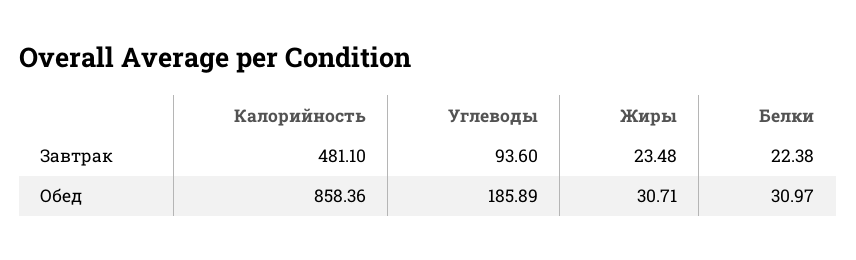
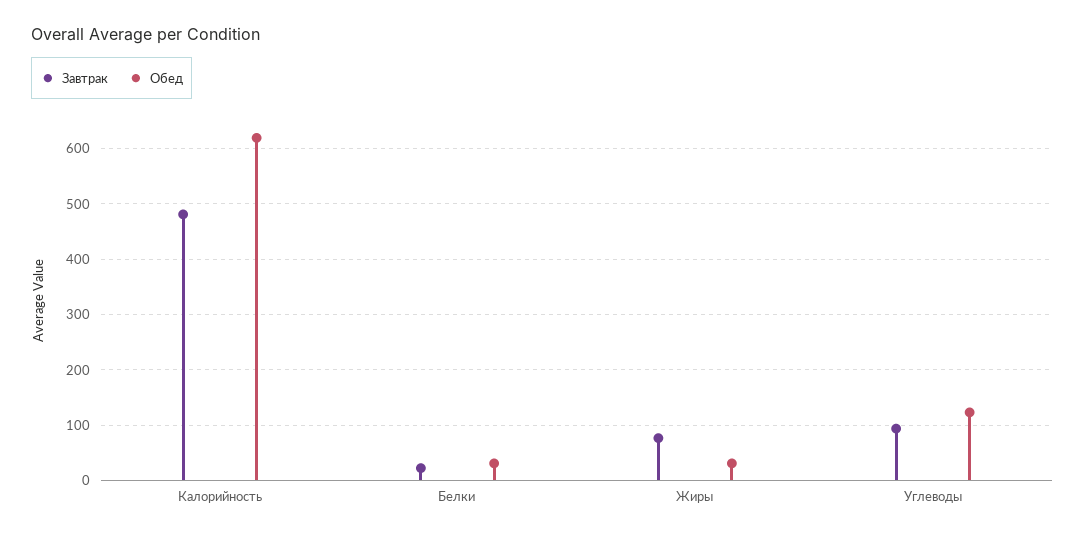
  {
    "Завтрак": {
      "Калорийность": 481.1,
      "Углеводы": 93.6,
-     "Жиры": 23.48,
+     "Жиры": 80,
      "Белки": 22.38
    },
    "Обед": {
-     "Калорийность": 858.36,
+     "Калорийность": 620,
-     "Углеводы": 185.89,
+     "Углеводы": 120,
      "Жиры": 30.71,
      "Белки": 30.97
    }
  }

